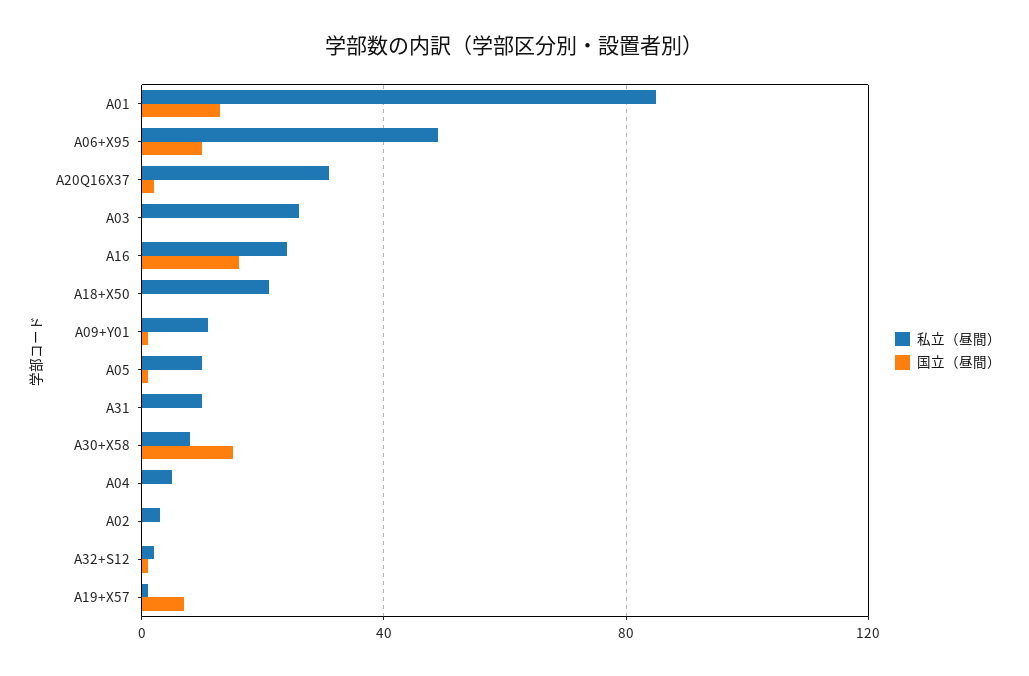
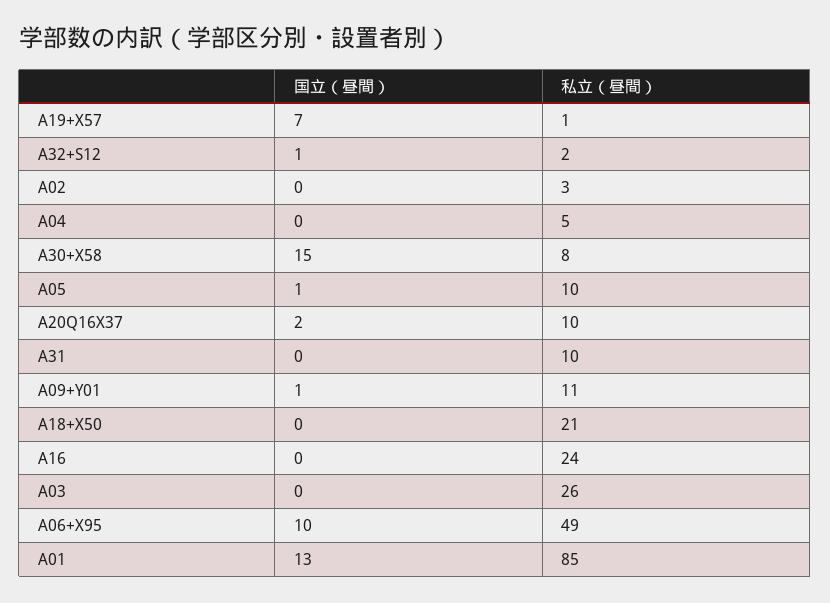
  {
    "私立（昼間）": {
      "A01": 85,
      "A06+X95": 49,
-     "A20Q16X37": 30,
+     "A20Q16X37": 10,
      "A03": 26,
      "A16": 24,
      "A18+X50": 21,
      "A09+Y01": 11,
      "A05": 10,
      "A31": 10,
      "A30+X58": 8,
      "A04": 5,
      "A02": 3,
      "A32+S12": 2,
      "A19+X57": 1
    },
    "国立（昼間）": {
      "A01": 13,
      "A06+X95": 10,
      "A20Q16X37": 2,
      "A03": 0,
-     "A16": 15,
+     "A16": 0,
      "A18+X50": 0,
      "A09+Y01": 1,
      "A05": 1,
      "A31": 0,
      "A30+X58": 15,
      "A04": 0,
      "A02": 0,
      "A32+S12": 1,
      "A19+X57": 7
    }
  }

